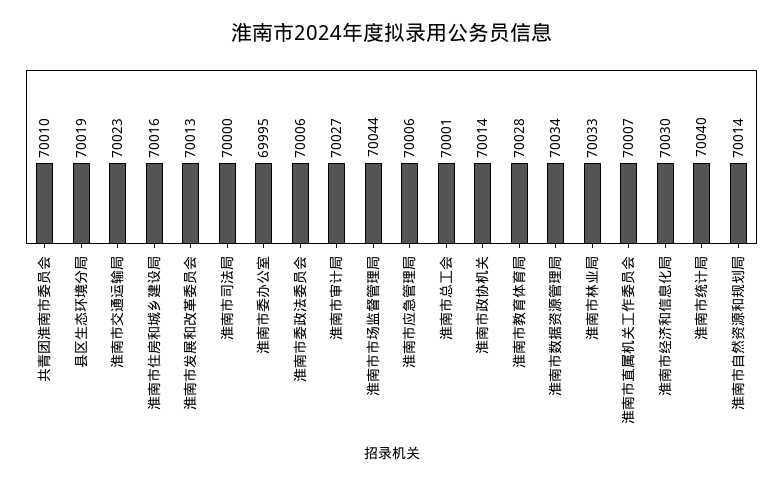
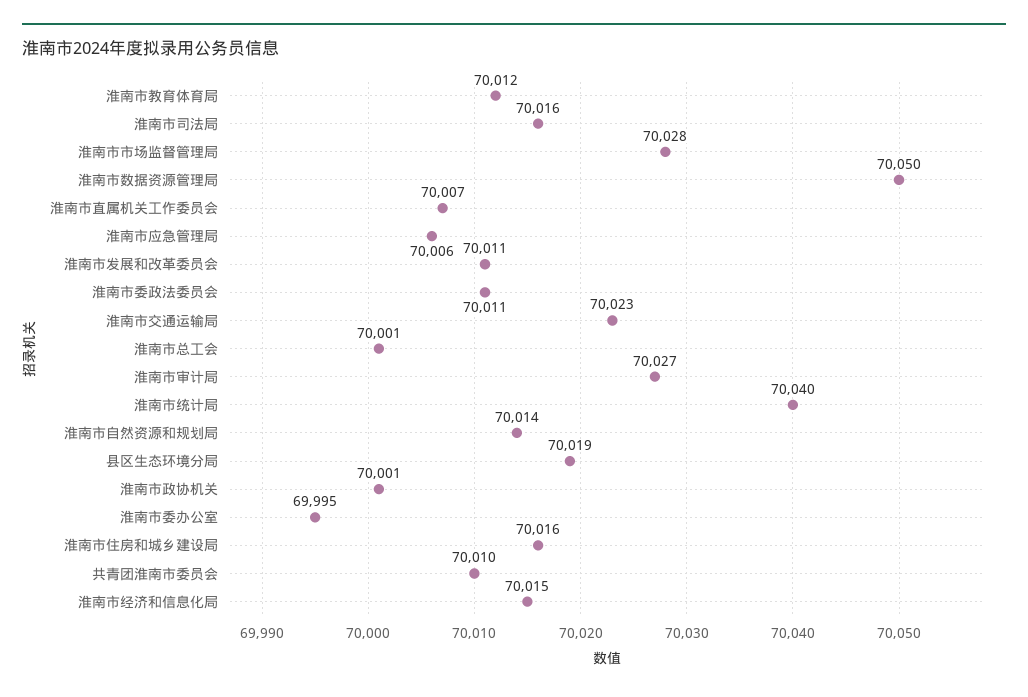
  {
    "共青团淮南市委员会": 70010,
    "县区生态环境分局": 70019,
    "淮南市交通运输局": 70023,
    "淮南市住房和城乡建设局": 70016,
-   "淮南市发展和改革委员会": 70013,
+   "淮南市发展和改革委员会": 70011,
-   "淮南市司法局": 70000,
+   "淮南市司法局": 70016,
    "淮南市委办公室": 69995,
-   "淮南市委政法委员会": 70006,
+   "淮南市委政法委员会": 70011,
    "淮南市审计局": 70027,
-   "淮南市市场监督管理局": 70044,
+   "淮南市市场监督管理局": 70028,
    "淮南市应急管理局": 70006,
    "淮南市总工会": 70001,
-   "淮南市政协机关": 70014,
+   "淮南市政协机关": 70001,
-   "淮南市教育体育局": 70028,
+   "淮南市教育体育局": 70012,
-   "淮南市数据资源管理局": 70034,
+   "淮南市数据资源管理局": 70050,
-   "淮南市林业局": 70033,
    "淮南市直属机关工作委员会": 70007,
-   "淮南市经济和信息化局": 70030,
+   "淮南市经济和信息化局": 70015,
    "淮南市统计局": 70040,
    "淮南市自然资源和规划局": 70014
  }

